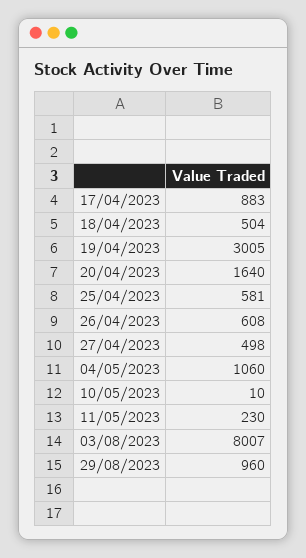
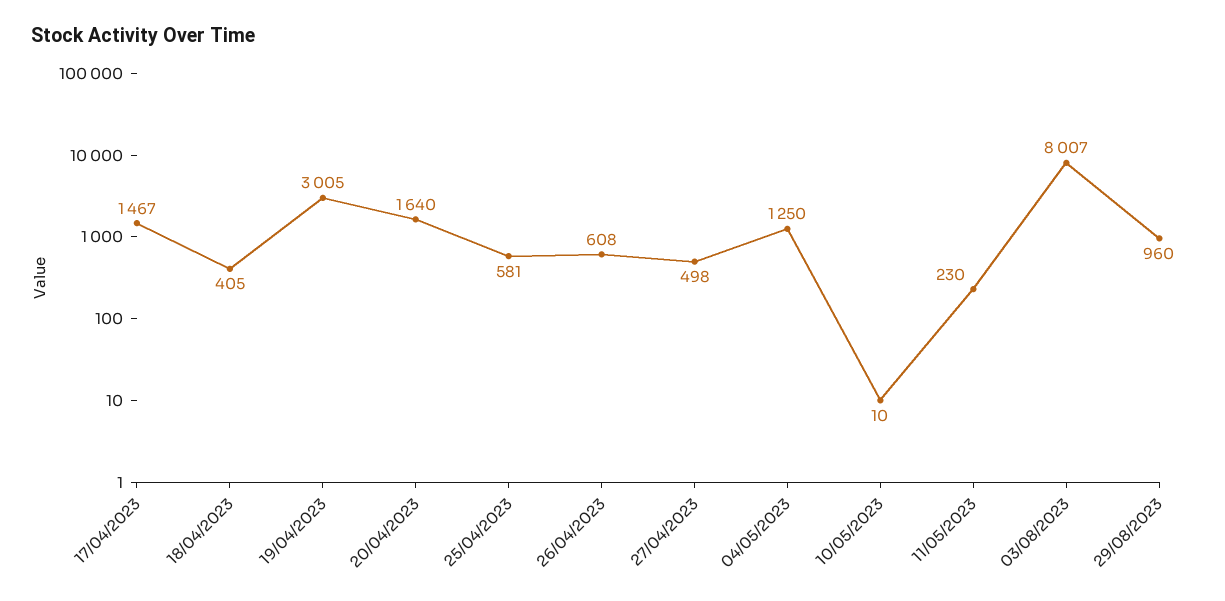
  {
-   "17/04/2023": 883,
+   "17/04/2023": 1467,
-   "18/04/2023": 504,
+   "18/04/2023": 405,
    "19/04/2023": 3005,
    "20/04/2023": 1640,
    "25/04/2023": 581,
    "26/04/2023": 608,
    "27/04/2023": 498,
-   "04/05/2023": 1060,
+   "04/05/2023": 1250,
    "10/05/2023": 10,
    "11/05/2023": 230,
    "03/08/2023": 8007,
    "29/08/2023": 960
  }

